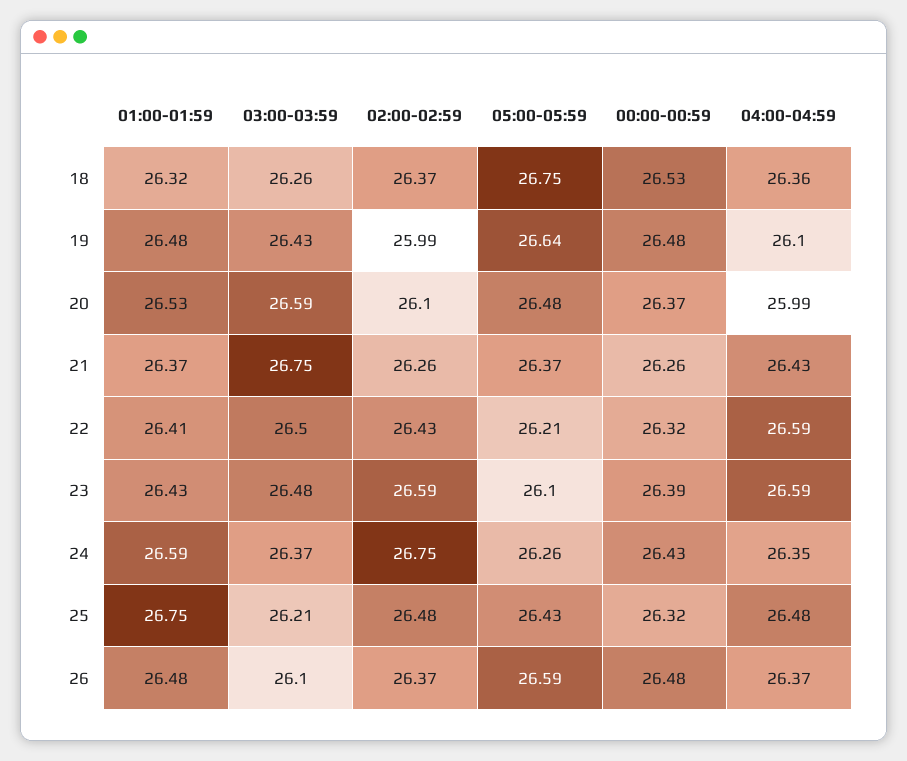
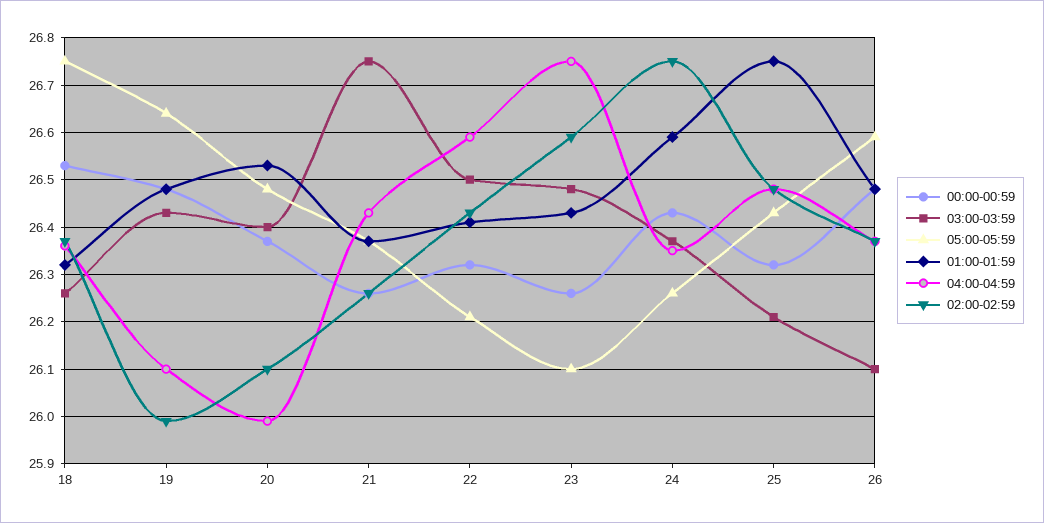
  {
    "01:00-01:59": {
      "18": 26.32,
      "19": 26.48,
      "20": 26.53,
      "21": 26.37,
      "22": 26.41,
      "23": 26.43,
      "24": 26.59,
      "25": 26.75,
      "26": 26.48
    },
    "03:00-03:59": {
      "18": 26.26,
      "19": 26.43,
-     "20": 26.59,
+     "20": 26.4,
      "21": 26.75,
      "22": 26.5,
      "23": 26.48,
      "24": 26.37,
      "25": 26.21,
      "26": 26.1
    },
    "02:00-02:59": {
      "18": 26.37,
      "19": 25.99,
      "20": 26.1,
      "21": 26.26,
      "22": 26.43,
      "23": 26.59,
      "24": 26.75,
      "25": 26.48,
      "26": 26.37
    },
    "05:00-05:59": {
      "18": 26.75,
      "19": 26.64,
      "20": 26.48,
      "21": 26.37,
      "22": 26.21,
      "23": 26.1,
      "24": 26.26,
      "25": 26.43,
      "26": 26.59
    },
    "00:00-00:59": {
      "18": 26.53,
      "19": 26.48,
      "20": 26.37,
      "21": 26.26,
      "22": 26.32,
-     "23": 26.39,
+     "23": 26.25,
      "24": 26.43,
      "25": 26.32,
      "26": 26.48
    },
    "04:00-04:59": {
      "18": 26.36,
      "19": 26.1,
      "20": 25.99,
      "21": 26.43,
      "22": 26.59,
-     "23": 26.59,
+     "23": 26.75,
      "24": 26.35,
      "25": 26.48,
      "26": 26.37
    }
  }

